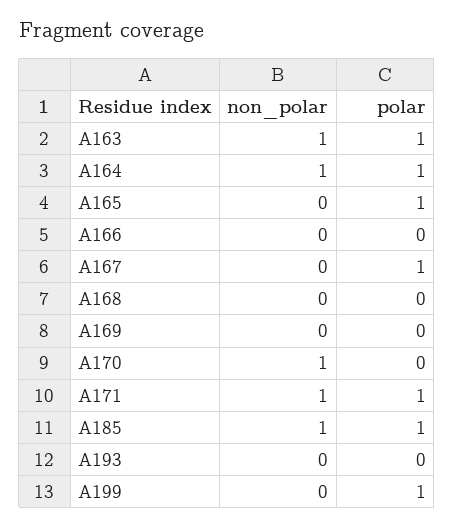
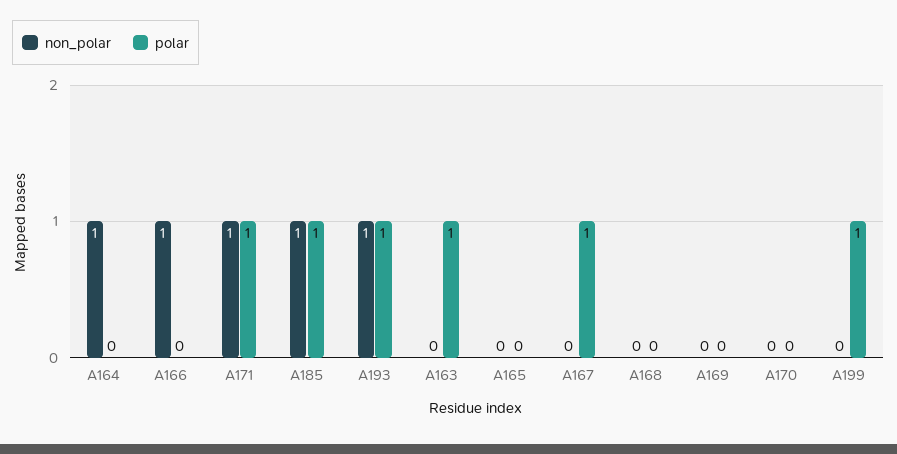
  {
    "non_polar": {
-     "A163": 1,
+     "A163": 0,
      "A164": 1,
      "A165": 0,
-     "A166": 0,
+     "A166": 1,
      "A167": 0,
      "A168": 0,
      "A169": 0,
-     "A170": 1,
+     "A170": 0,
      "A171": 1,
      "A185": 1,
-     "A193": 0,
+     "A193": 1,
      "A199": 0
    },
    "polar": {
      "A163": 1,
-     "A164": 1,
+     "A164": 0,
-     "A165": 1,
+     "A165": 0,
      "A166": 0,
      "A167": 1,
      "A168": 0,
      "A169": 0,
      "A170": 0,
      "A171": 1,
      "A185": 1,
-     "A193": 0,
+     "A193": 1,
      "A199": 1
    }
  }

